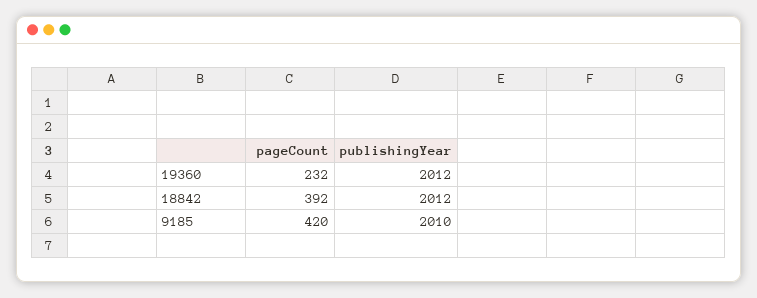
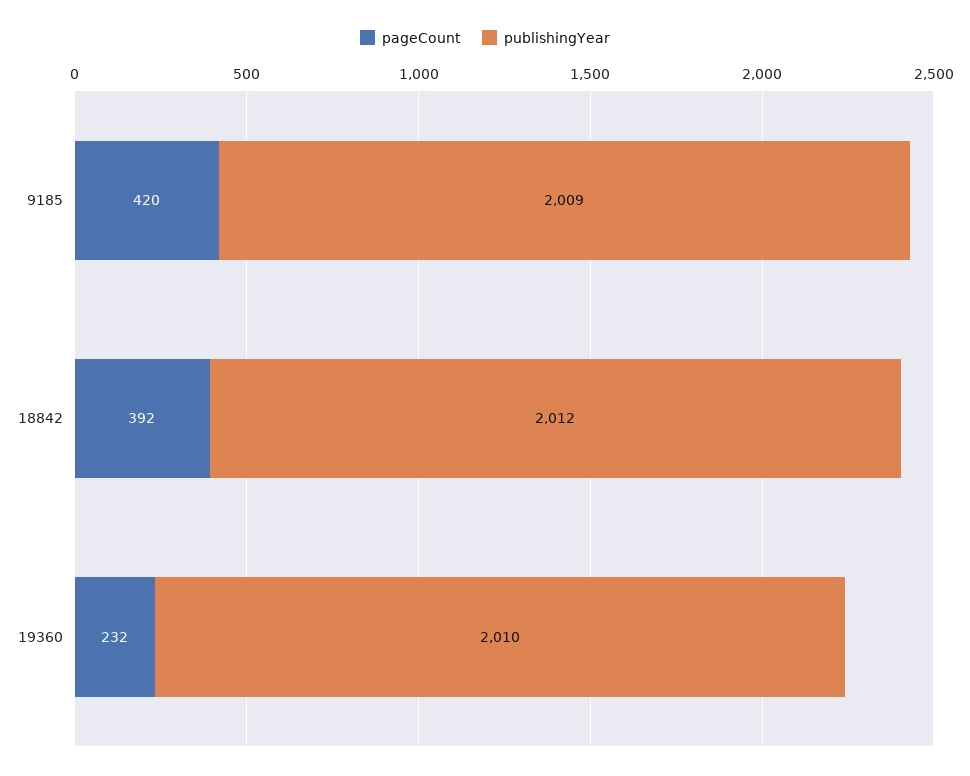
  {
    "pageCount": {
      "19360": 232,
      "18842": 392,
      "9185": 420
    },
    "publishingYear": {
-     "19360": 2012,
+     "19360": 2010,
      "18842": 2012,
-     "9185": 2010
+     "9185": 2009
    }
  }

